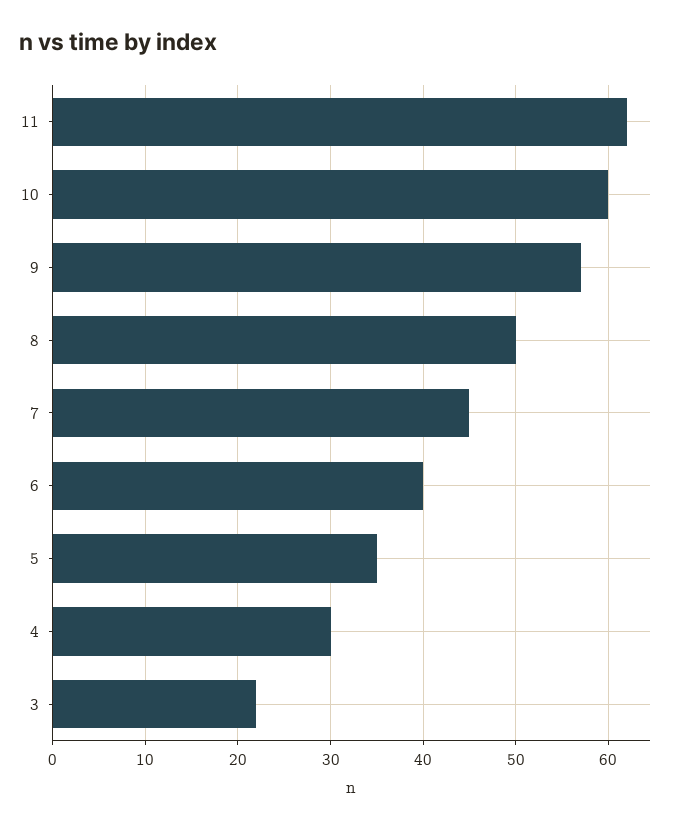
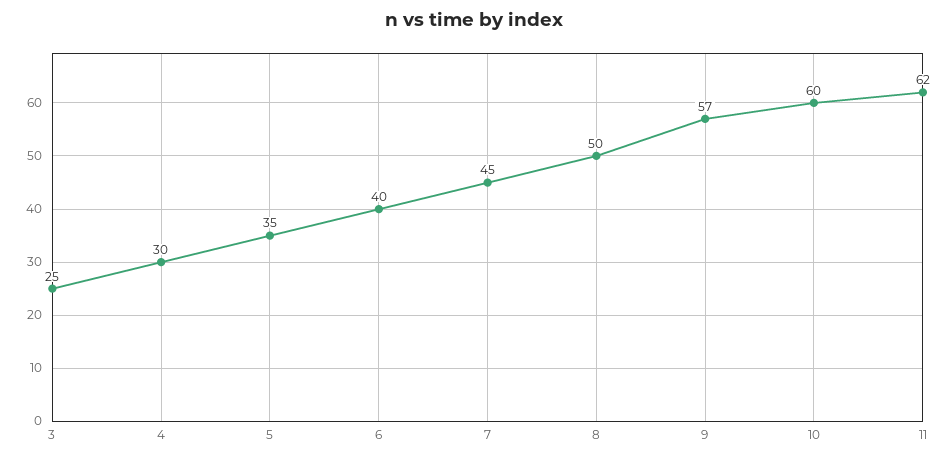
  {
    "11": 62,
    "10": 60,
    "9": 57,
    "8": 50,
    "7": 45,
    "6": 40,
    "5": 35,
    "4": 30,
-   "3": 22
+   "3": 25
  }

